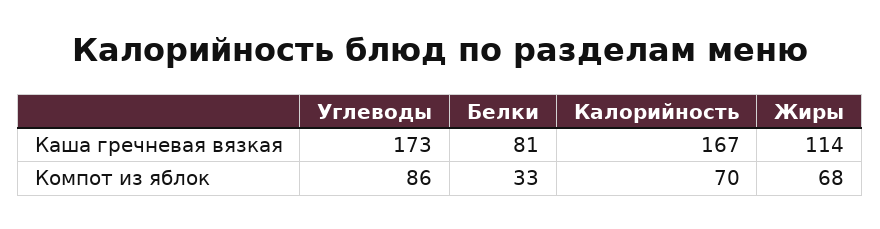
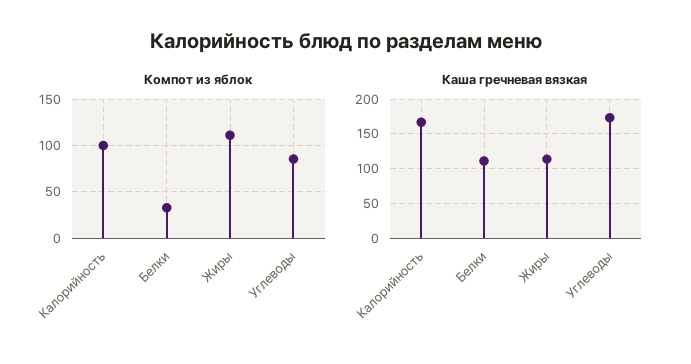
  {
    "Каша гречневая вязкая": {
      "Углеводы": 173,
-     "Белки": 81,
+     "Белки": 110,
      "Калорийность": 167,
      "Жиры": 114
    },
    "Компот из яблок": {
      "Углеводы": 86,
      "Белки": 33,
-     "Калорийность": 70,
+     "Калорийность": 100,
-     "Жиры": 68
+     "Жиры": 110
    }
  }

